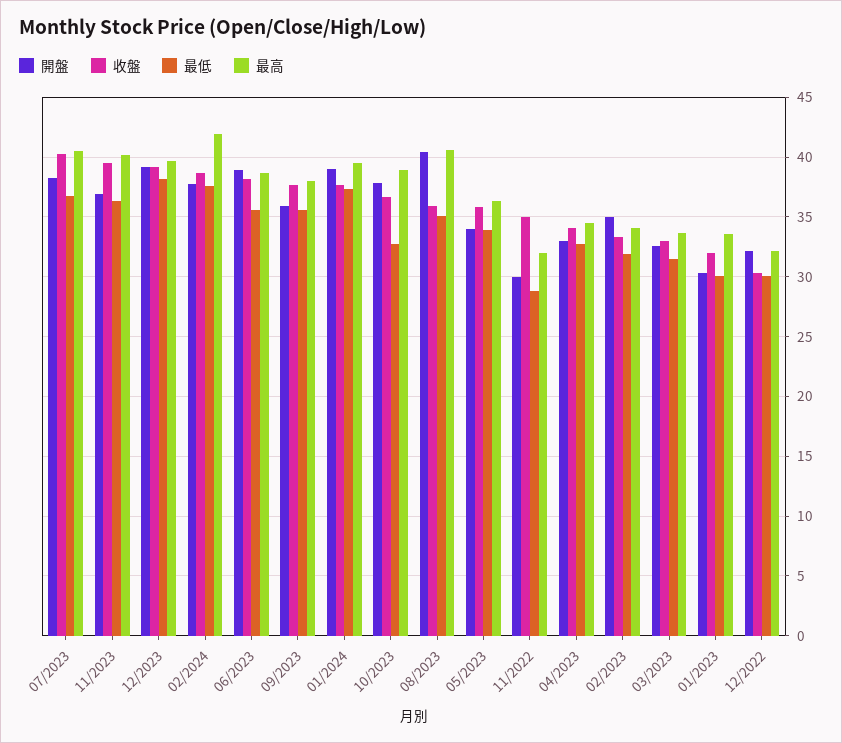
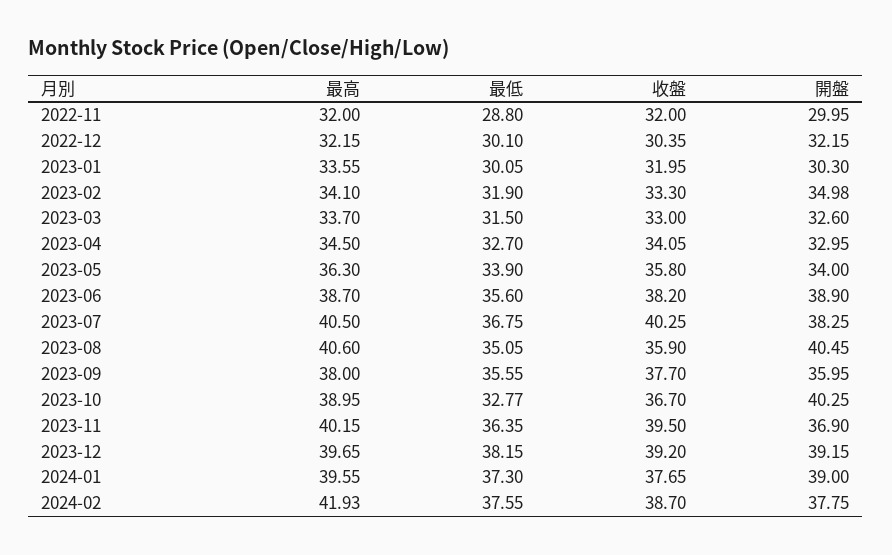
  {
    "開盤": {
      "07/2023": 38.25,
      "11/2023": 36.9,
      "12/2023": 39.15,
      "02/2024": 37.75,
      "06/2023": 38.9,
      "09/2023": 35.95,
      "01/2024": 39,
-     "10/2023": 38,
+     "10/2023": 40.25,
      "08/2023": 40.45,
      "05/2023": 34,
      "11/2022": 29.95,
      "04/2023": 32.95,
      "02/2023": 34.98,
      "03/2023": 32.6,
      "01/2023": 30.3,
      "12/2022": 32.15
    },
    "收盤": {
      "07/2023": 40.25,
      "11/2023": 39.5,
      "12/2023": 39.2,
      "02/2024": 38.7,
      "06/2023": 38.2,
      "09/2023": 37.7,
      "01/2024": 37.65,
      "10/2023": 36.7,
      "08/2023": 35.9,
      "05/2023": 35.8,
-     "11/2022": 35,
+     "11/2022": 32,
      "04/2023": 34.05,
      "02/2023": 33.3,
      "03/2023": 33,
      "01/2023": 31.95,
      "12/2022": 30.35
    },
    "最低": {
      "07/2023": 36.75,
      "11/2023": 36.35,
      "12/2023": 38.15,
      "02/2024": 37.55,
      "06/2023": 35.6,
      "09/2023": 35.55,
      "01/2024": 37.3,
      "10/2023": 32.77,
      "08/2023": 35.05,
      "05/2023": 33.9,
      "11/2022": 28.8,
      "04/2023": 32.7,
      "02/2023": 31.9,
      "03/2023": 31.5,
      "01/2023": 30.05,
      "12/2022": 30.1
    },
    "最高": {
      "07/2023": 40.5,
      "11/2023": 40.15,
      "12/2023": 39.65,
      "02/2024": 41.93,
      "06/2023": 38.7,
      "09/2023": 38,
      "01/2024": 39.55,
      "10/2023": 38.95,
      "08/2023": 40.6,
      "05/2023": 36.3,
      "11/2022": 32,
      "04/2023": 34.5,
      "02/2023": 34.1,
      "03/2023": 33.7,
      "01/2023": 33.55,
      "12/2022": 32.15
    }
  }

